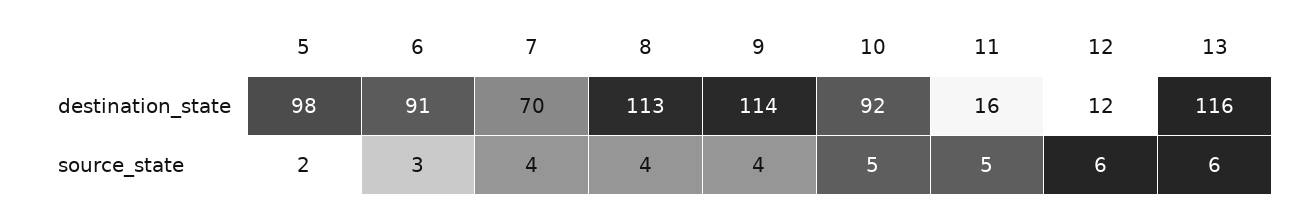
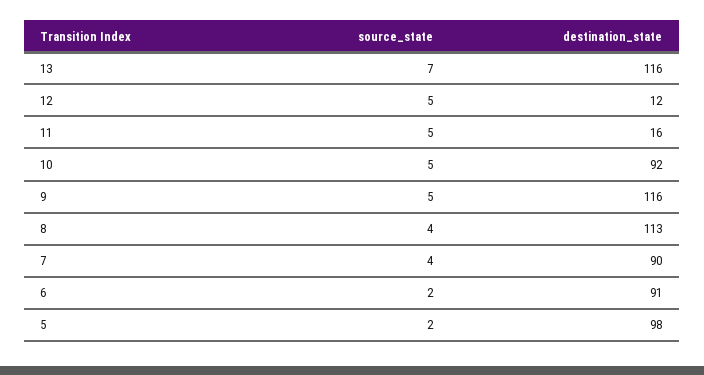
  {
    "5": {
      "destination_state": 98,
      "source_state": 2
    },
    "6": {
      "destination_state": 91,
-     "source_state": 3
+     "source_state": 2
    },
    "7": {
-     "destination_state": 70,
+     "destination_state": 90,
      "source_state": 4
    },
    "8": {
      "destination_state": 113,
      "source_state": 4
    },
    "9": {
-     "destination_state": 114,
+     "destination_state": 116,
-     "source_state": 4
+     "source_state": 5
    },
    "10": {
      "destination_state": 92,
      "source_state": 5
    },
    "11": {
      "destination_state": 16,
      "source_state": 5
    },
    "12": {
      "destination_state": 12,
-     "source_state": 6
+     "source_state": 5
    },
    "13": {
      "destination_state": 116,
-     "source_state": 6
+     "source_state": 7
    }
  }

